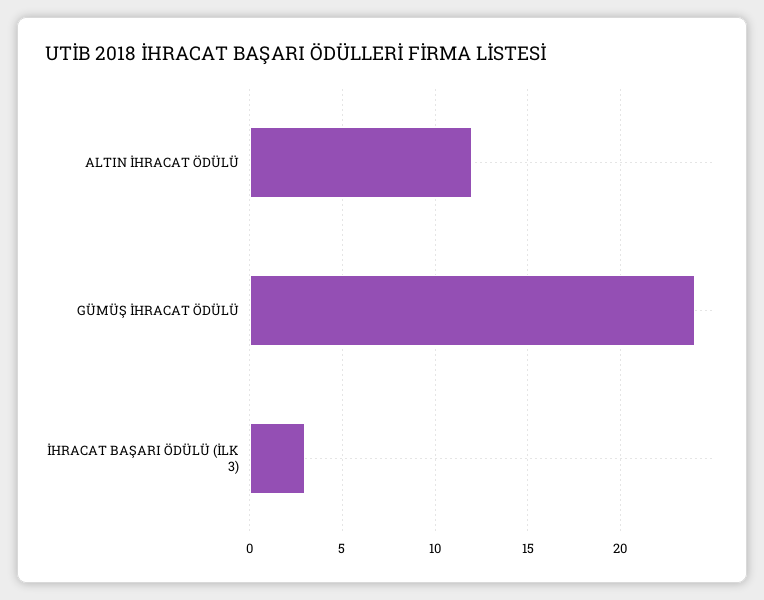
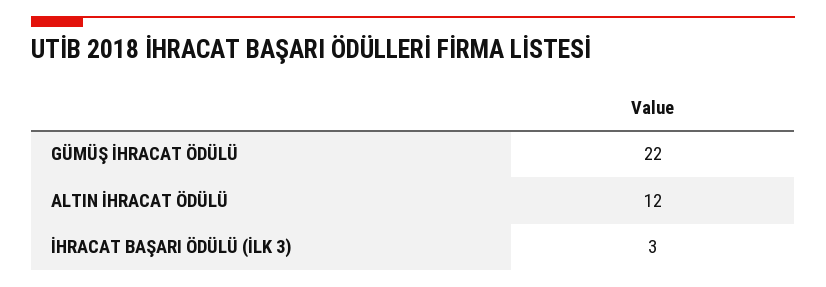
  {
    "ALTIN İHRACAT ÖDÜLÜ": 12,
-   "GÜMÜŞ İHRACAT ÖDÜLÜ": 24,
+   "GÜMÜŞ İHRACAT ÖDÜLÜ": 22,
    "İHRACAT BAŞARI ÖDÜLÜ (İLK 3)": 3
  }

